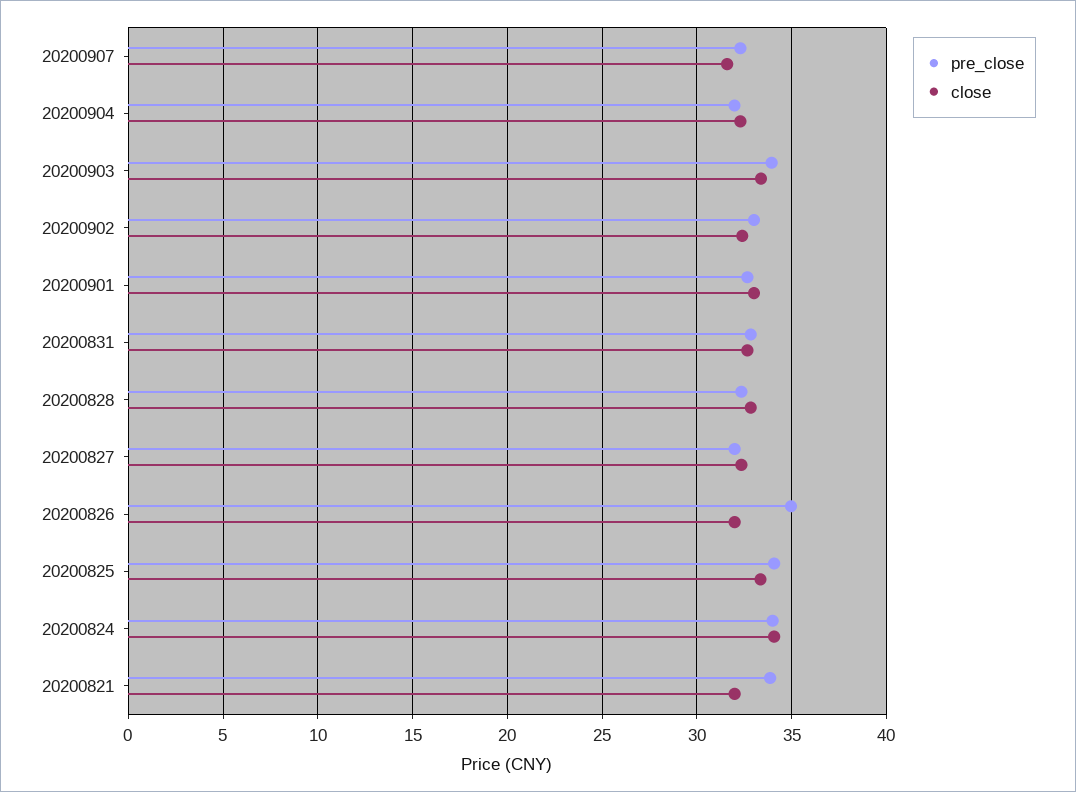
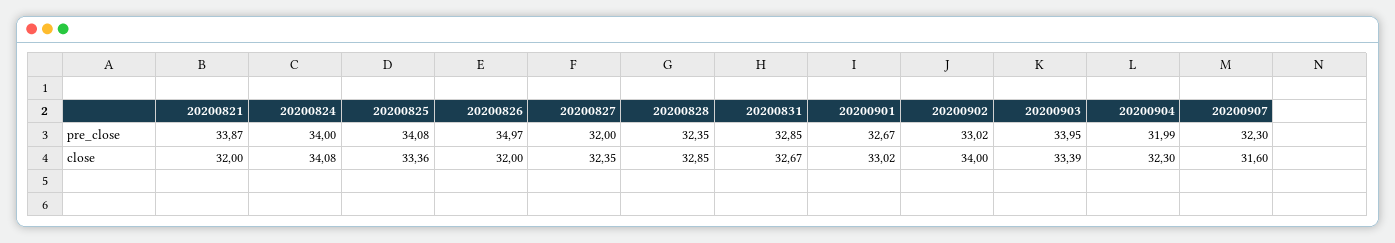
  {
    "pre_close": {
      "20200907": 32.3,
      "20200904": 31.99,
      "20200903": 33.95,
      "20200902": 33.02,
      "20200901": 32.67,
      "20200831": 32.85,
      "20200828": 32.35,
      "20200827": 32,
      "20200826": 34.97,
      "20200825": 34.08,
      "20200824": 34,
      "20200821": 33.87
    },
    "close": {
      "20200907": 31.6,
      "20200904": 32.3,
      "20200903": 33.39,
-     "20200902": 32.5,
+     "20200902": 34,
      "20200901": 33.02,
      "20200831": 32.67,
      "20200828": 32.85,
      "20200827": 32.35,
      "20200826": 32,
      "20200825": 33.36,
      "20200824": 34.08,
      "20200821": 32
    }
  }

